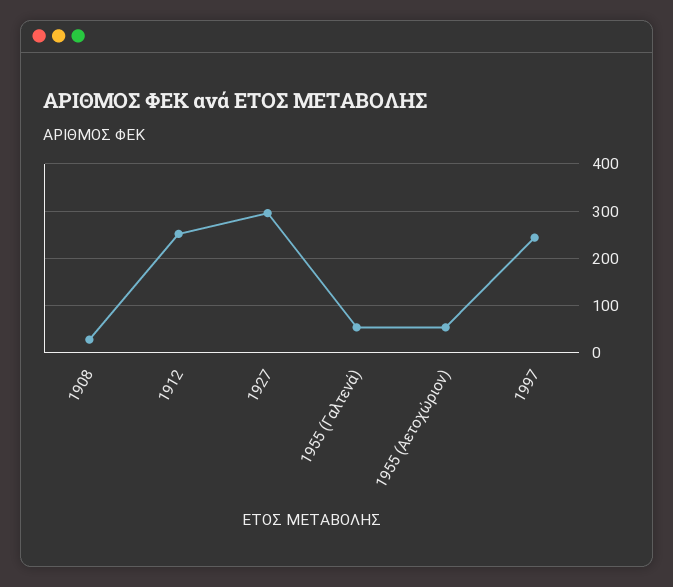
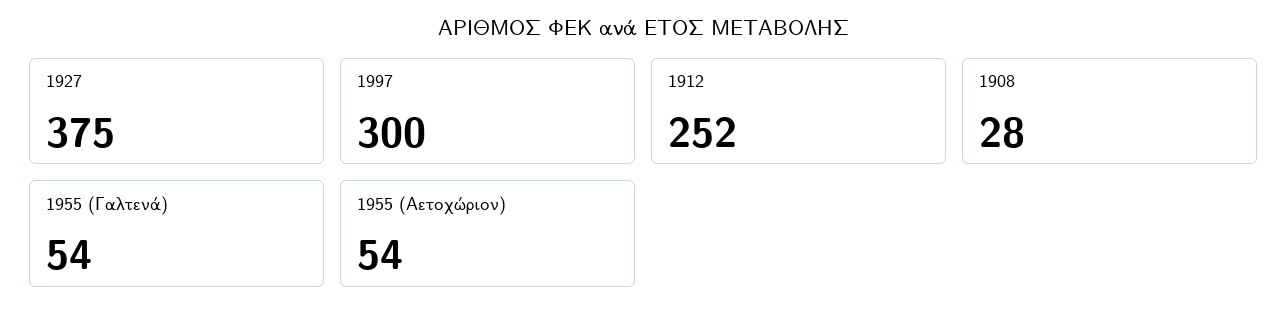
  {
    "1908": 28,
    "1912": 252,
-   "1927": 300,
+   "1927": 375,
    "1955 (Γαλτενά)": 54,
    "1955 (Αετοχώριον)": 54,
-   "1997": 240
+   "1997": 300
  }

